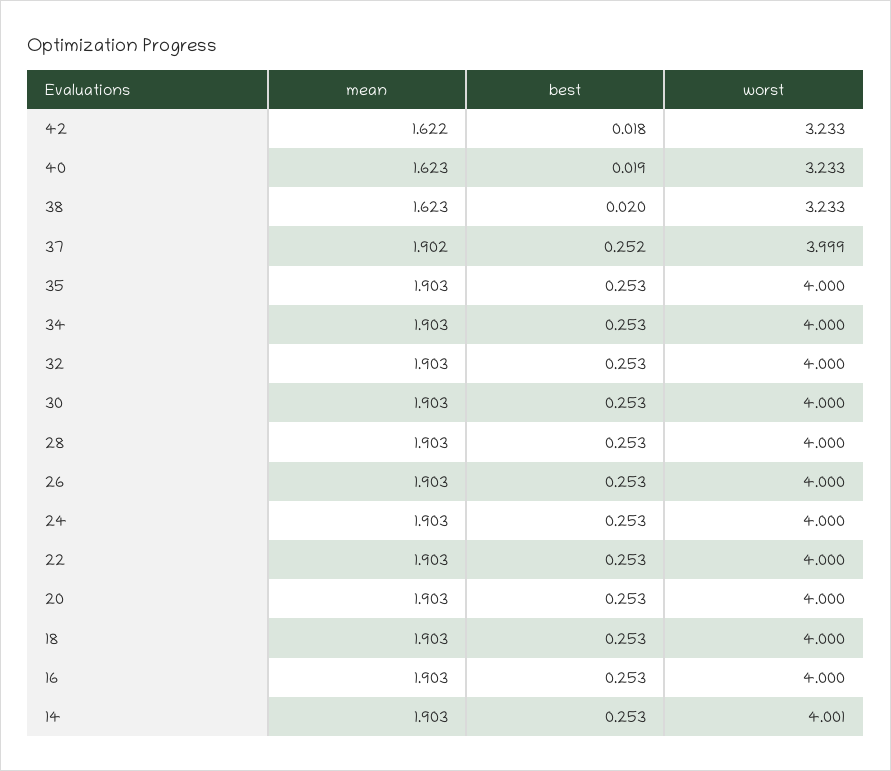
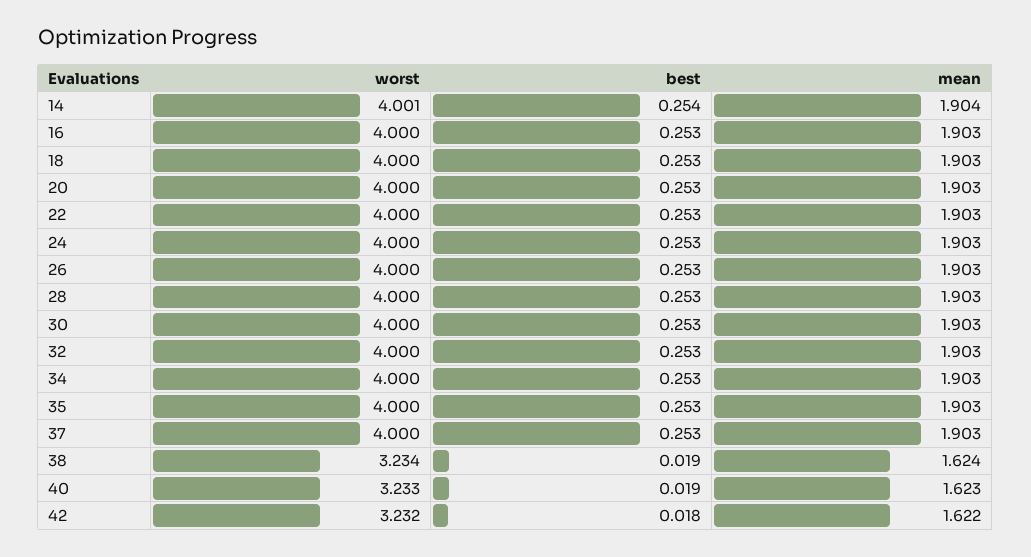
  {
    "mean": {
      "42": 1.622,
      "40": 1.623,
-     "38": 1.623,
+     "38": 1.624,
-     "37": 1.902,
+     "37": 1.903,
      "35": 1.903,
      "34": 1.903,
      "32": 1.903,
      "30": 1.903,
      "28": 1.903,
      "26": 1.903,
      "24": 1.903,
      "22": 1.903,
      "20": 1.903,
      "18": 1.903,
      "16": 1.903,
-     "14": 1.903
+     "14": 1.904
    },
    "best": {
      "42": 0.018,
      "40": 0.019,
-     "38": 0.02,
+     "38": 0.019,
-     "37": 0.252,
+     "37": 0.253,
      "35": 0.253,
      "34": 0.253,
      "32": 0.253,
      "30": 0.253,
      "28": 0.253,
      "26": 0.253,
      "24": 0.253,
      "22": 0.253,
      "20": 0.253,
      "18": 0.253,
      "16": 0.253,
-     "14": 0.253
+     "14": 0.254
    },
    "worst": {
-     "42": 3.233,
+     "42": 3.232,
      "40": 3.233,
-     "38": 3.233,
+     "38": 3.234,
-     "37": 3.999,
+     "37": 4,
      "35": 4,
      "34": 4,
      "32": 4,
      "30": 4,
      "28": 4,
      "26": 4,
      "24": 4,
      "22": 4,
      "20": 4,
      "18": 4,
      "16": 4,
      "14": 4.001
    }
  }

